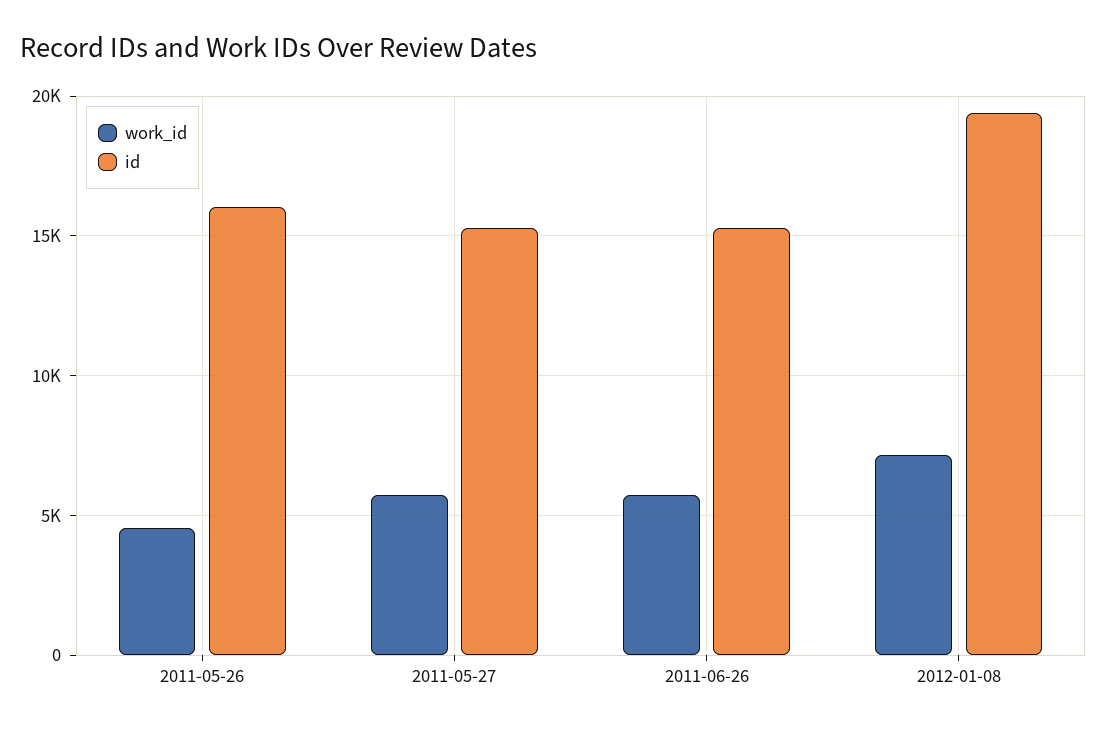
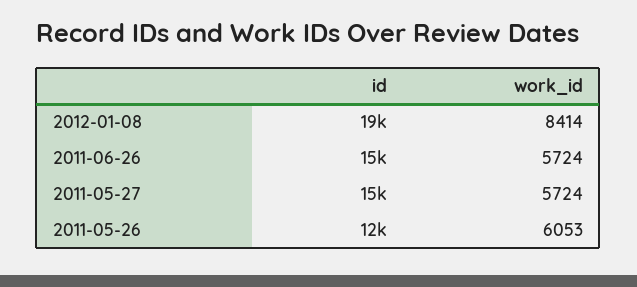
  {
    "work_id": {
-     "2011-05-26": 4500,
+     "2011-05-26": 6053,
      "2011-05-27": 5724,
      "2011-06-26": 5724,
-     "2012-01-08": 7000
+     "2012-01-08": 8414
    },
    "id": {
-     "2011-05-26": 16000,
+     "2011-05-26": 12000,
      "2011-05-27": 15000,
      "2011-06-26": 15000,
      "2012-01-08": 19000
    }
  }

